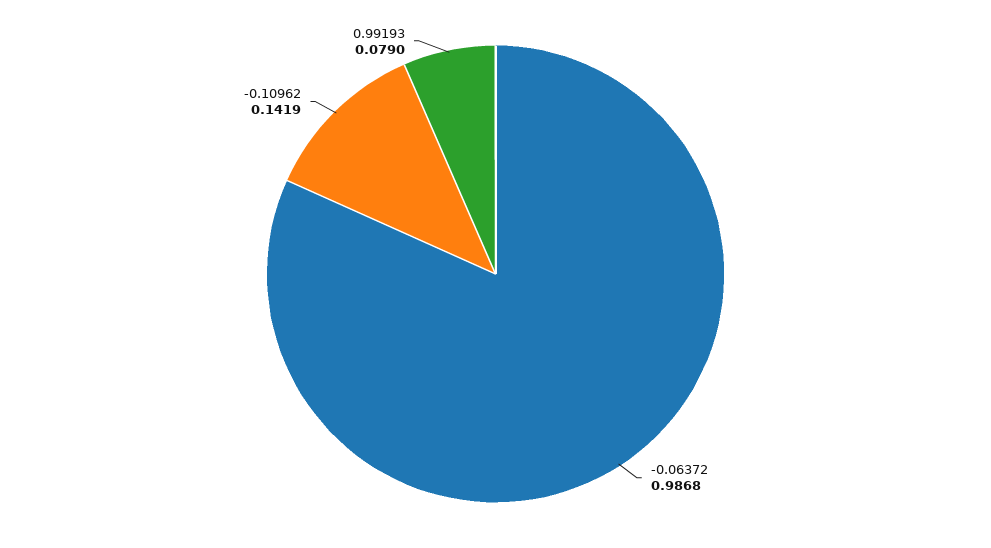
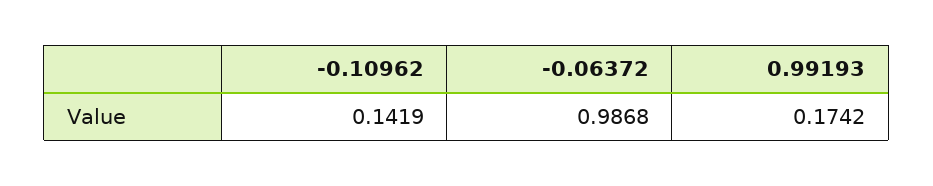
  {
    "-0.06372": 0.9868,
    "-0.10962": 0.1419,
-   "0.99193": 0.079
+   "0.99193": 0.1742
  }

